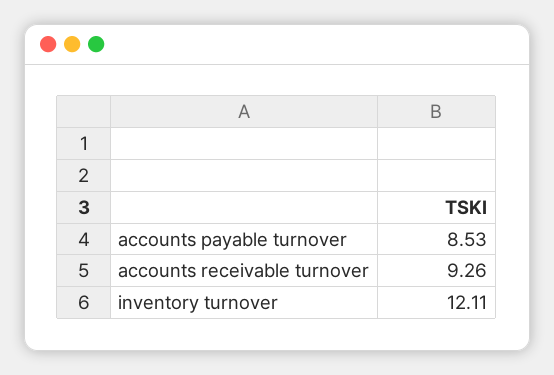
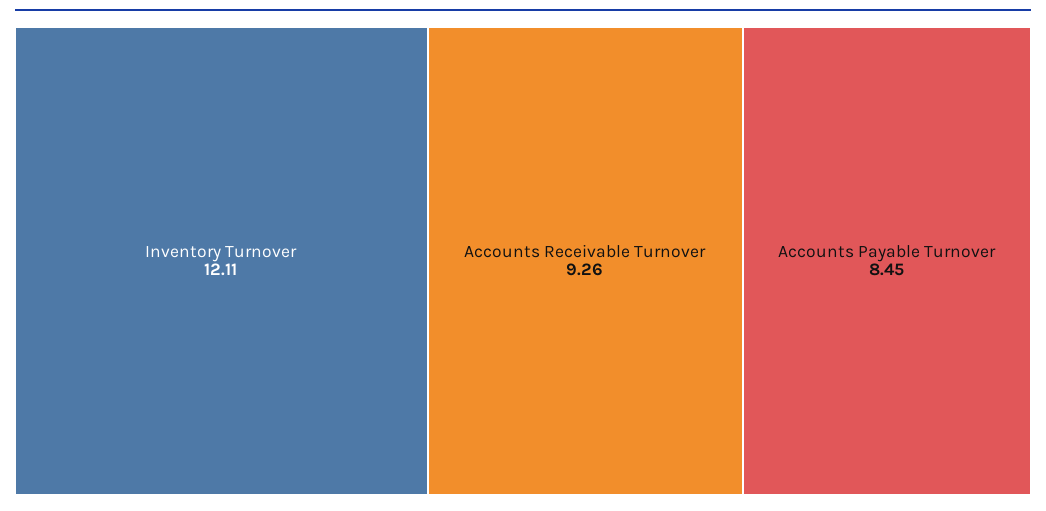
  {
-   "accounts payable turnover": 8.53,
+   "accounts payable turnover": 8.45,
    "accounts receivable turnover": 9.26,
    "inventory turnover": 12.11
  }

